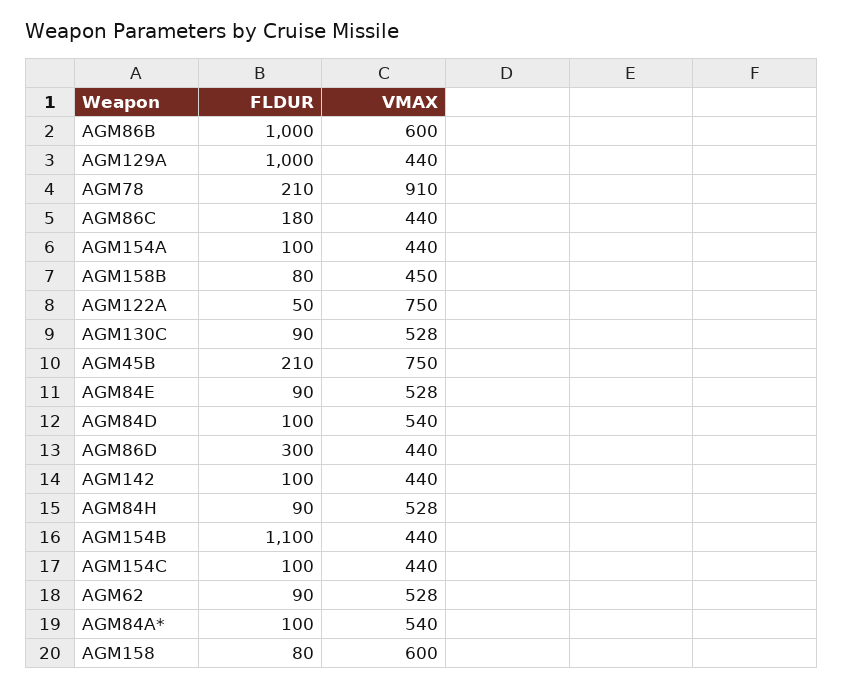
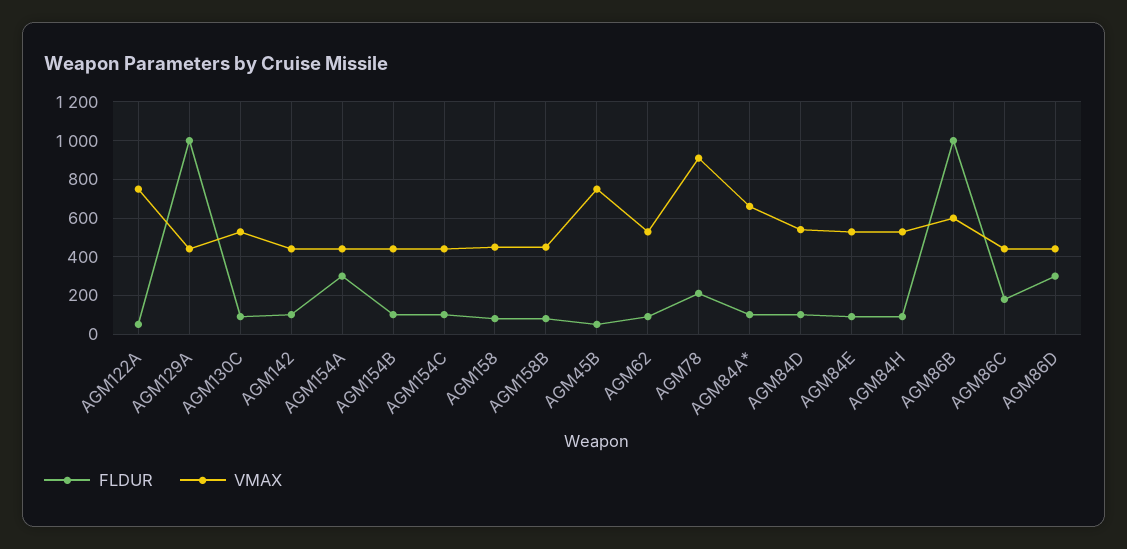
  {
    "FLDUR": {
      "AGM86B": 1000,
      "AGM129A": 1000,
      "AGM78": 210,
      "AGM86C": 180,
-     "AGM154A": 100,
+     "AGM154A": 300,
      "AGM158B": 80,
      "AGM122A": 50,
      "AGM130C": 90,
-     "AGM45B": 210,
+     "AGM45B": 50,
      "AGM84E": 90,
      "AGM84D": 100,
      "AGM86D": 300,
      "AGM142": 100,
      "AGM84H": 90,
-     "AGM154B": 1100,
+     "AGM154B": 100,
      "AGM154C": 100,
      "AGM62": 90,
      "AGM84A*": 100,
      "AGM158": 80
    },
    "VMAX": {
      "AGM86B": 600,
      "AGM129A": 440,
      "AGM78": 910,
      "AGM86C": 440,
      "AGM154A": 440,
      "AGM158B": 450,
      "AGM122A": 750,
      "AGM130C": 528,
      "AGM45B": 750,
      "AGM84E": 528,
      "AGM84D": 540,
      "AGM86D": 440,
      "AGM142": 440,
      "AGM84H": 528,
      "AGM154B": 440,
      "AGM154C": 440,
      "AGM62": 528,
-     "AGM84A*": 540,
+     "AGM84A*": 650,
-     "AGM158": 600
+     "AGM158": 450
    }
  }

